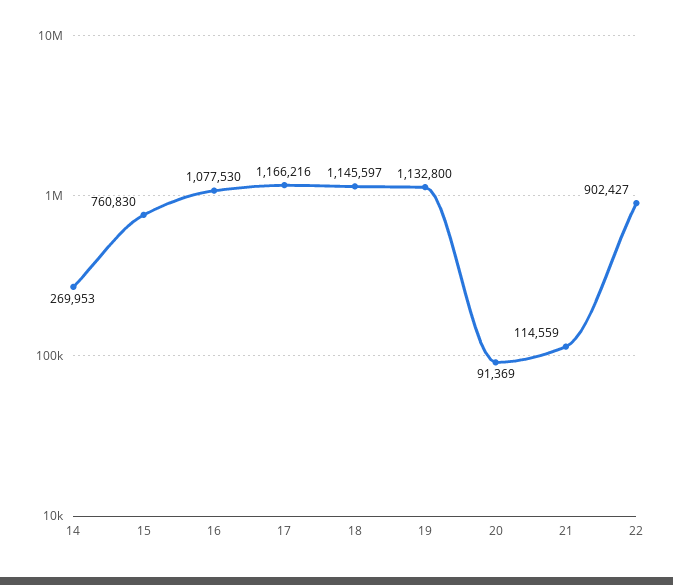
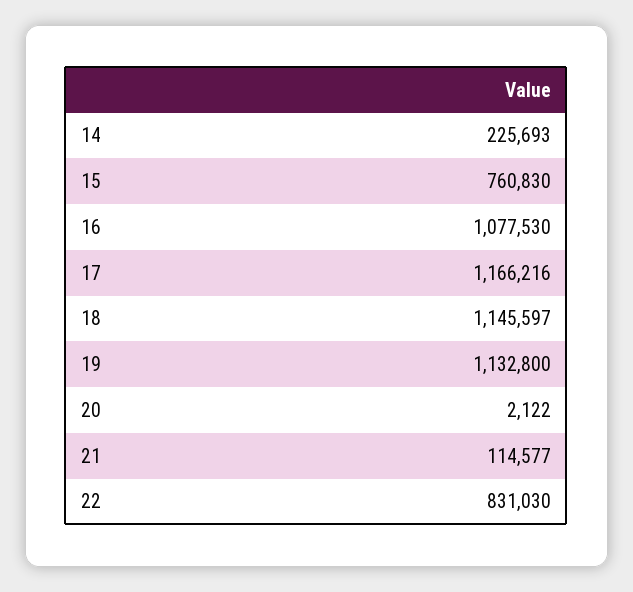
  {
-   "14": 269953,
+   "14": 225693,
    "15": 760830,
    "16": 1077530,
    "17": 1166216,
    "18": 1145597,
    "19": 1132800,
-   "20": 91369,
+   "20": 2122,
-   "21": 114559,
+   "21": 114577,
-   "22": 902427
+   "22": 831030
  }

